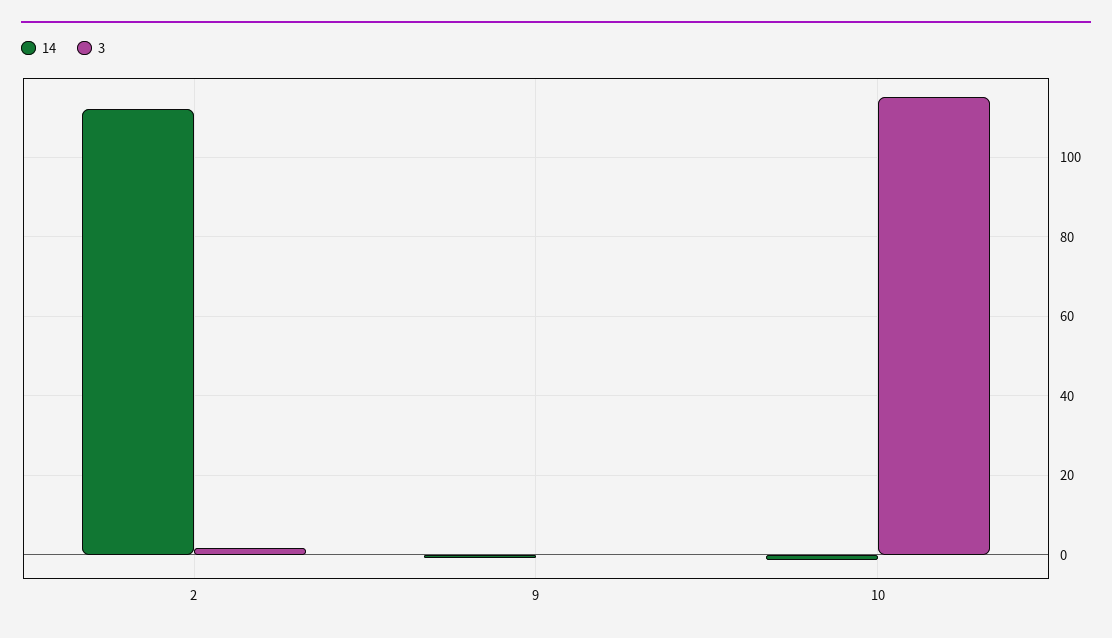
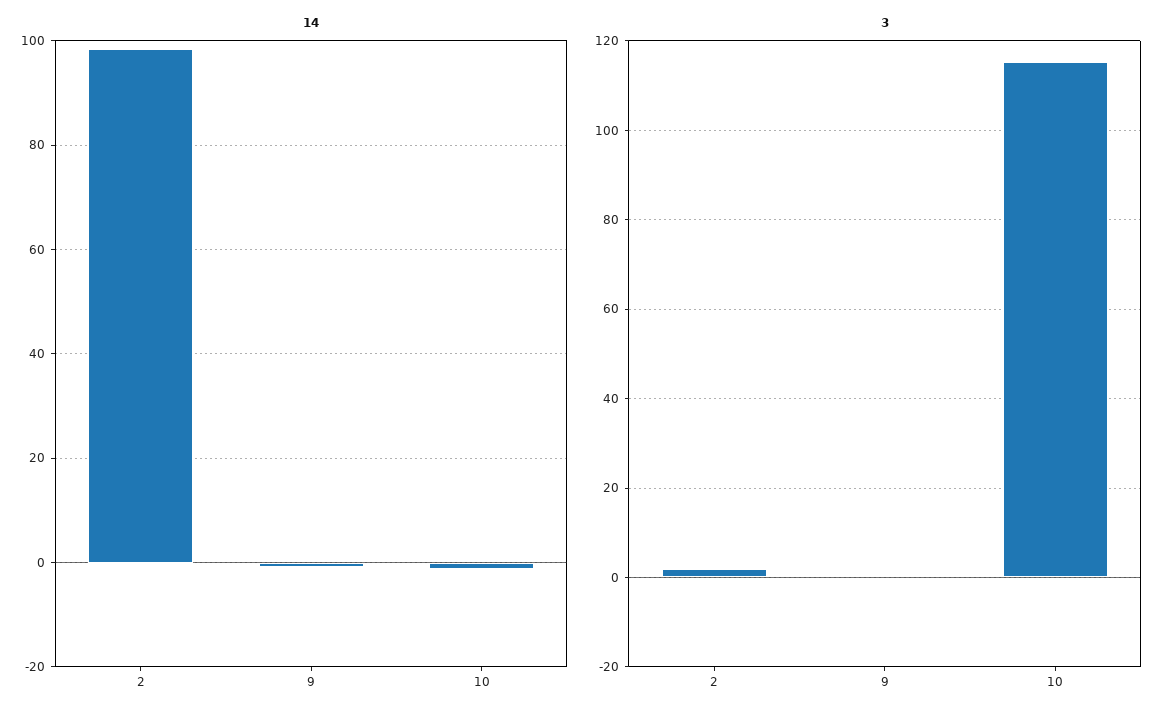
  {
    "14": {
-     "2": 112,
+     "2": 98,
      "9": 0,
      "10": -2
    },
    "3": {
      "2": 2,
      "9": 0,
      "10": 116
    }
  }

